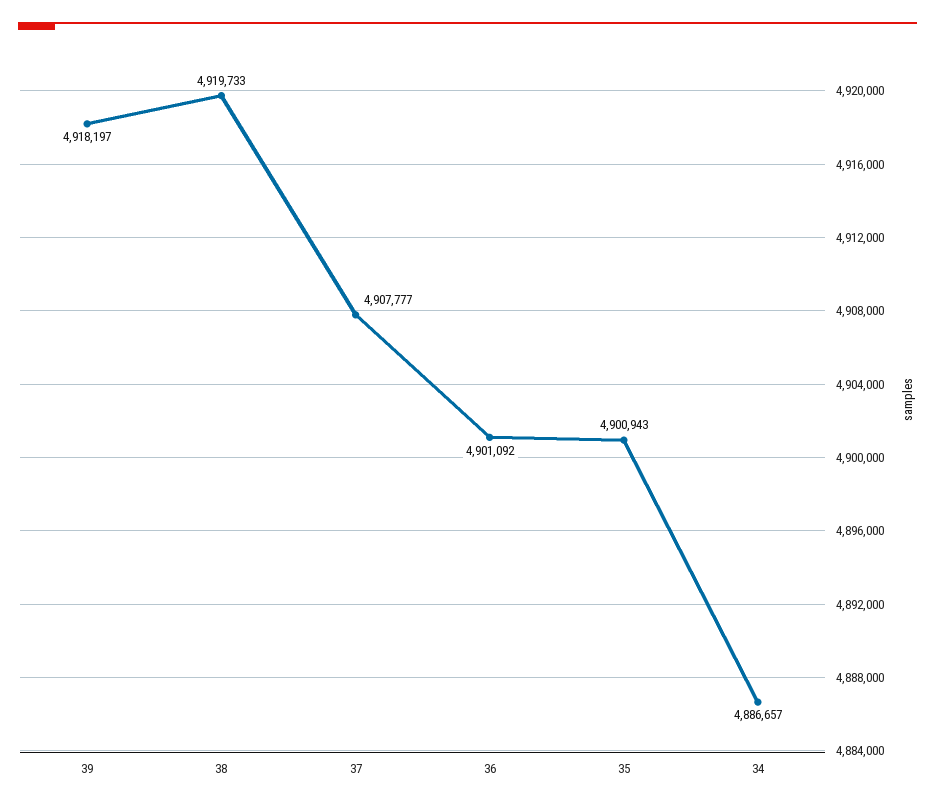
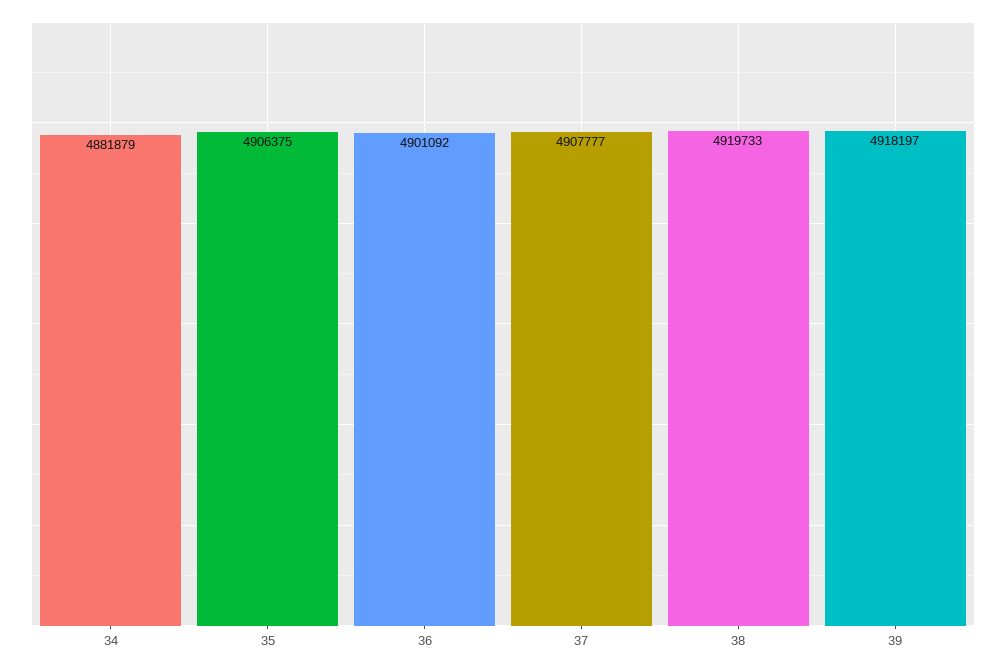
  {
    "39": 4918197,
    "38": 4919733,
    "37": 4907777,
    "36": 4901092,
-   "35": 4900943,
+   "35": 4906375,
-   "34": 4886657
+   "34": 4881879
  }

